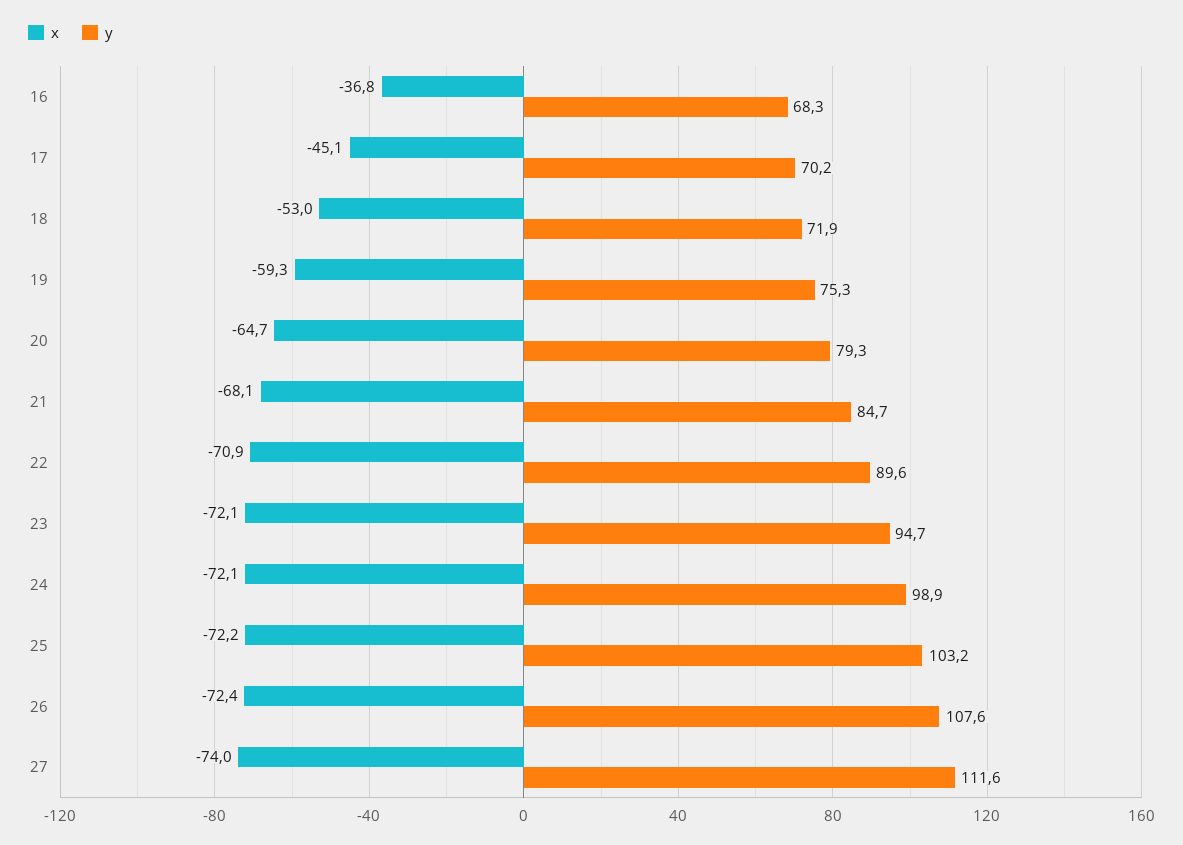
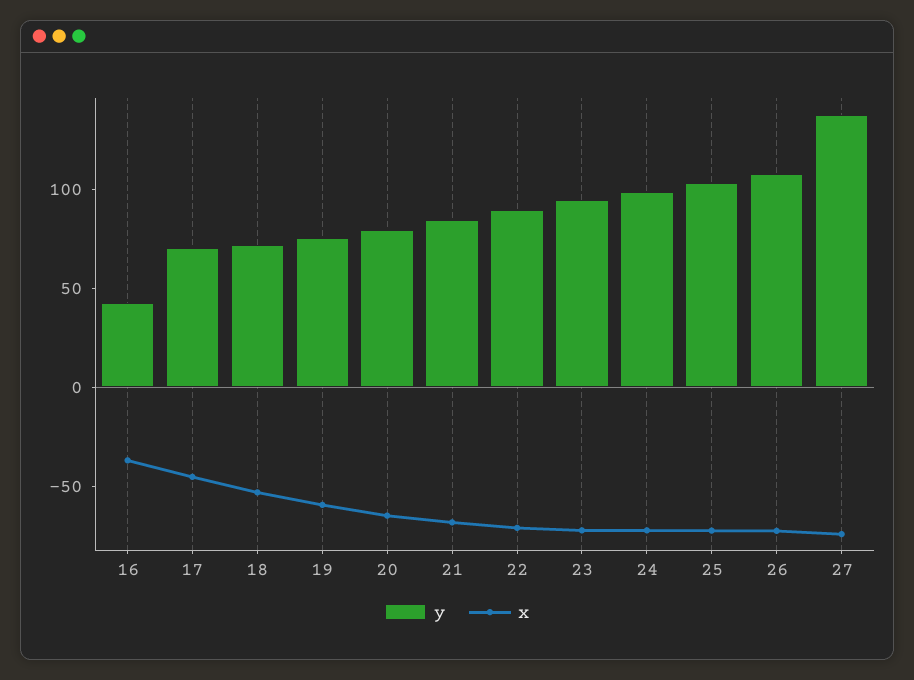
  {
    "x": {
      "16": -36.8,
      "17": -45.1,
      "18": -53,
      "19": -59.3,
      "20": -64.7,
      "21": -68.1,
      "22": -70.9,
      "23": -72.1,
      "24": -72.1,
      "25": -72.2,
      "26": -72.4,
      "27": -74
    },
    "y": {
-     "16": 68.3,
+     "16": 40,
      "17": 70.2,
      "18": 71.9,
      "19": 75.3,
      "20": 79.3,
      "21": 84.7,
      "22": 89.6,
      "23": 94.7,
      "24": 98.9,
      "25": 103.2,
      "26": 107.6,
-     "27": 111.6
+     "27": 140
    }
  }

